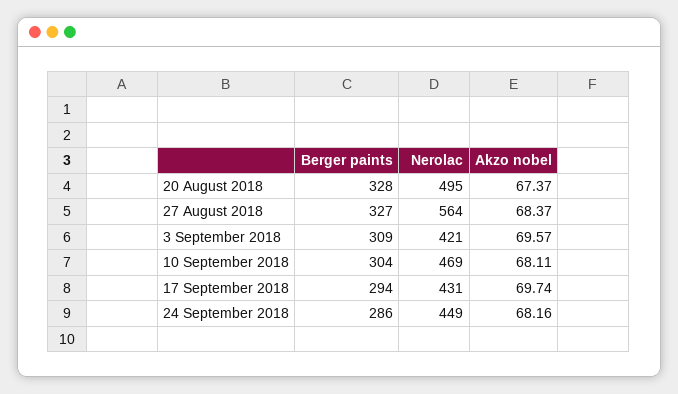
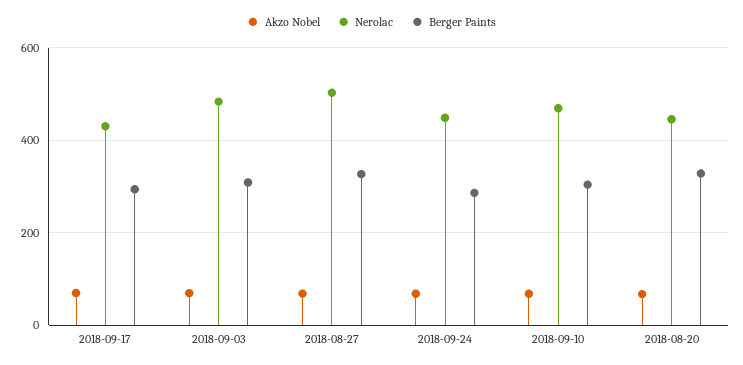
  {
    "Berger paints": {
      "20 August 2018": 328,
      "27 August 2018": 327,
      "3 September 2018": 309,
      "10 September 2018": 304,
      "17 September 2018": 294,
      "24 September 2018": 286
    },
    "Nerolac": {
-     "20 August 2018": 495,
+     "20 August 2018": 440,
-     "27 August 2018": 564,
+     "27 August 2018": 500,
-     "3 September 2018": 421,
+     "3 September 2018": 480,
      "10 September 2018": 469,
      "17 September 2018": 431,
      "24 September 2018": 449
    },
    "Akzo nobel": {
      "20 August 2018": 67.37,
      "27 August 2018": 68.37,
      "3 September 2018": 69.57,
      "10 September 2018": 68.11,
      "17 September 2018": 69.74,
      "24 September 2018": 68.16
    }
  }

